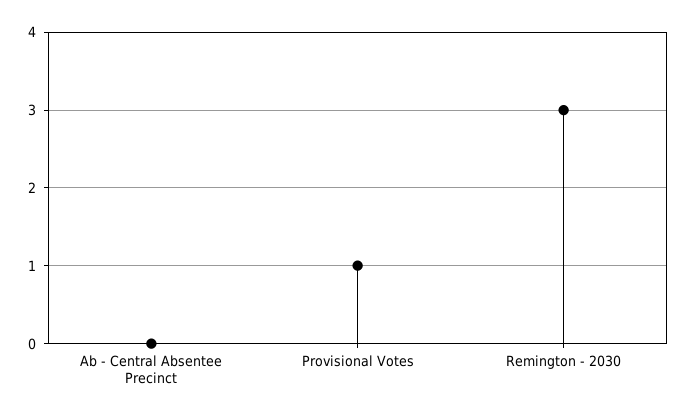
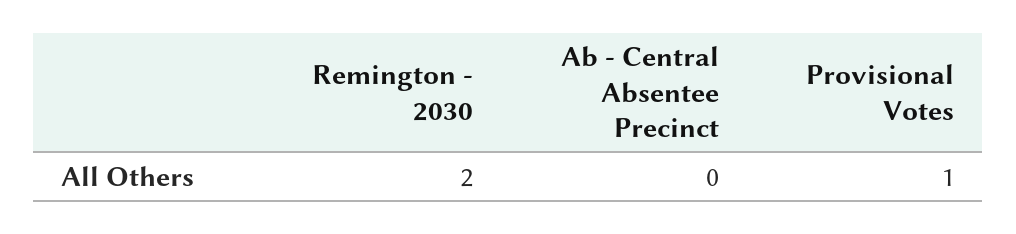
  {
    "Ab - Central Absentee Precinct": 0,
    "Provisional Votes": 1,
-   "Remington - 2030": 3
+   "Remington - 2030": 2
  }

